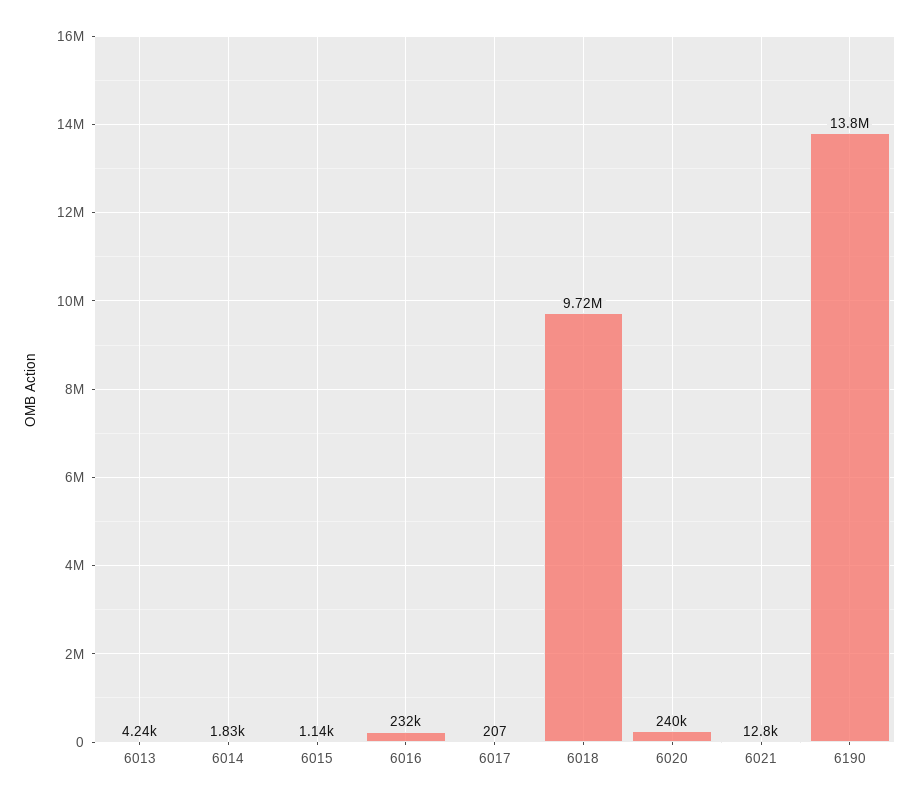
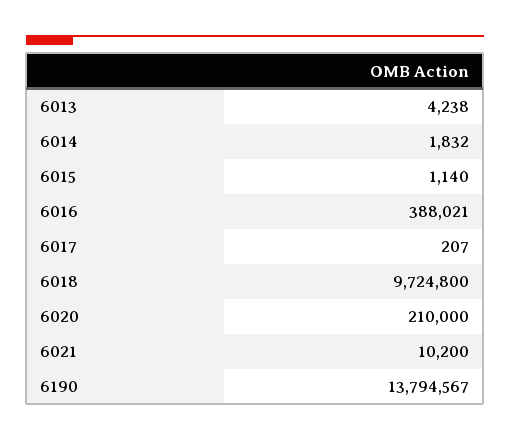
  {
    "6013": 4238,
    "6014": 1832,
    "6015": 1140,
-   "6016": 232000,
+   "6016": 388021,
    "6017": 207,
    "6018": 9724800,
-   "6020": 240000,
+   "6020": 210000,
-   "6021": 12800,
+   "6021": 10200,
    "6190": 13794567
  }

